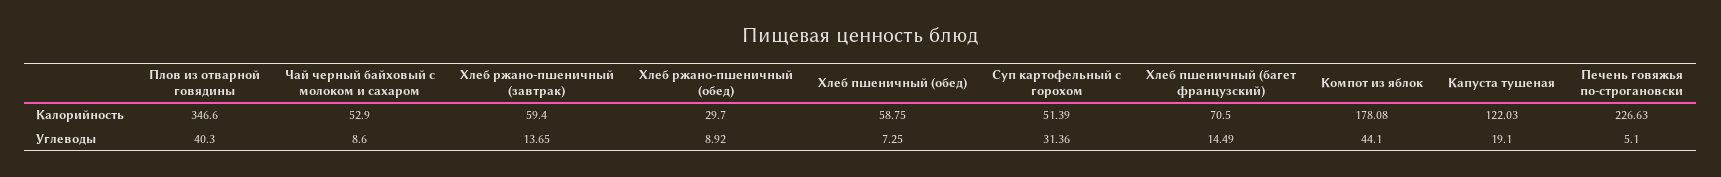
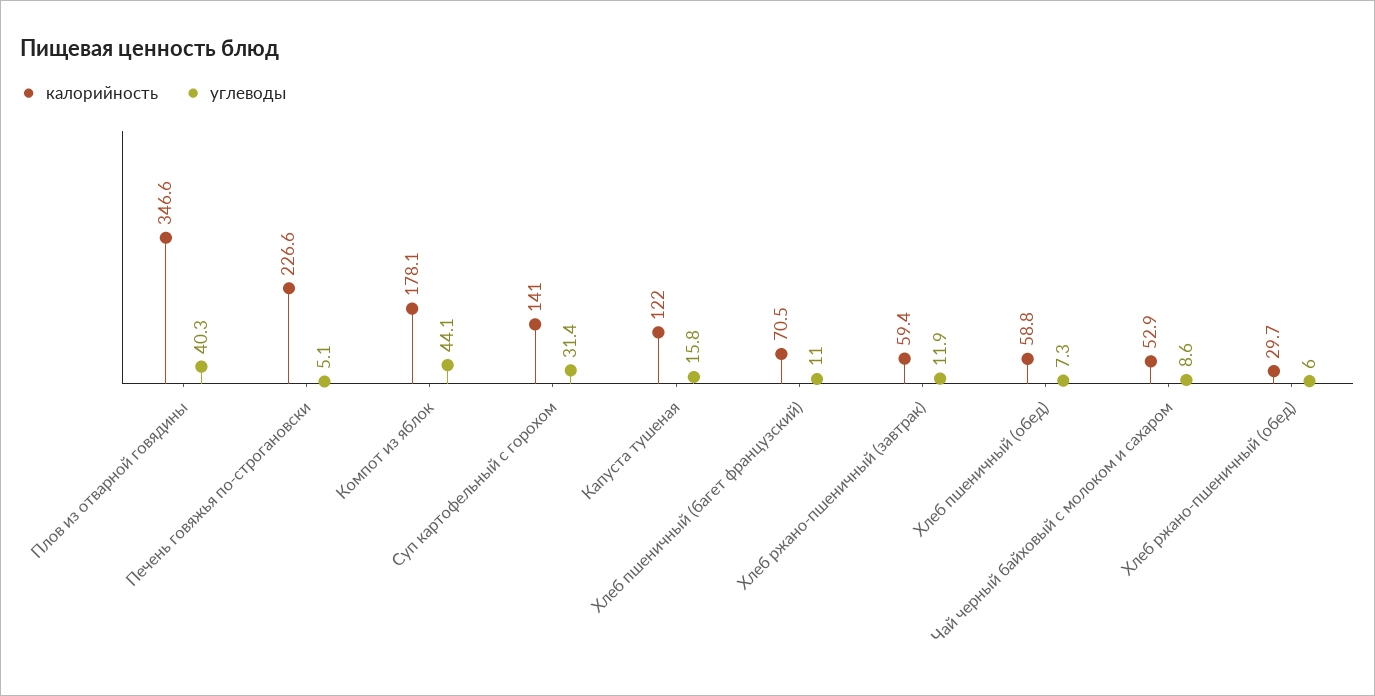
  {
    "Калорийность": {
      "Плов из отварной говядины": 346.6,
      "Чай черный байховый с молоком и сахаром": 52.9,
      "Хлеб ржано-пшеничный (завтрак)": 59.4,
      "Хлеб ржано-пшеничный (обед)": 29.7,
      "Хлеб пшеничный (обед)": 58.75,
-     "Суп картофельный с горохом": 51.39,
+     "Суп картофельный с горохом": 141,
      "Хлеб пшеничный (багет французский)": 70.5,
      "Компот из яблок": 178.08,
      "Капуста тушеная": 122.03,
      "Печень говяжья по-строгановски": 226.63
    },
    "Углеводы": {
      "Плов из отварной говядины": 40.3,
      "Чай черный байховый с молоком и сахаром": 8.6,
-     "Хлеб ржано-пшеничный (завтрак)": 13.65,
+     "Хлеб ржано-пшеничный (завтрак)": 11.9,
-     "Хлеб ржано-пшеничный (обед)": 8.92,
+     "Хлеб ржано-пшеничный (обед)": 6,
      "Хлеб пшеничный (обед)": 7.25,
      "Суп картофельный с горохом": 31.36,
-     "Хлеб пшеничный (багет французский)": 14.49,
+     "Хлеб пшеничный (багет французский)": 11,
      "Компот из яблок": 44.1,
-     "Капуста тушеная": 19.1,
+     "Капуста тушеная": 15.8,
      "Печень говяжья по-строгановски": 5.1
    }
  }

